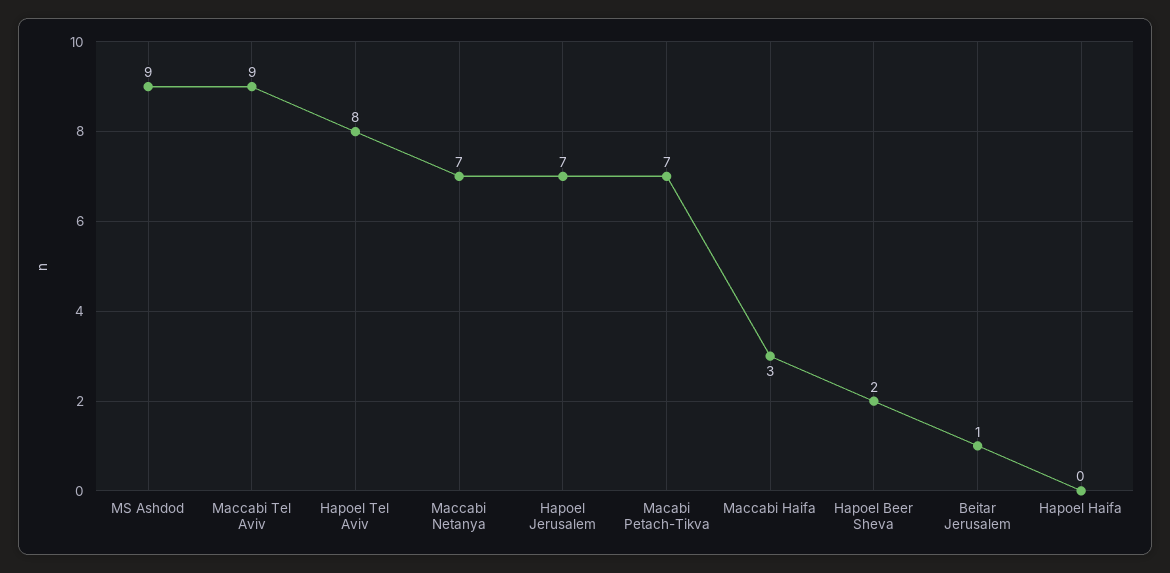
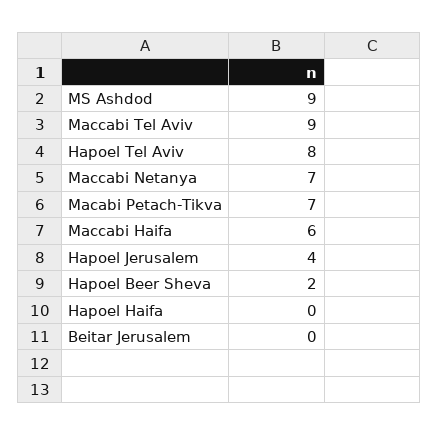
  {
    "MS Ashdod": 9,
    "Maccabi Tel Aviv": 9,
    "Hapoel Tel Aviv": 8,
    "Maccabi Netanya": 7,
-   "Hapoel Jerusalem": 7,
+   "Hapoel Jerusalem": 4,
    "Macabi Petach-Tikva": 7,
-   "Maccabi Haifa": 3,
+   "Maccabi Haifa": 6,
    "Hapoel Beer Sheva": 2,
-   "Beitar Jerusalem": 1,
+   "Beitar Jerusalem": 0,
    "Hapoel Haifa": 0
  }

